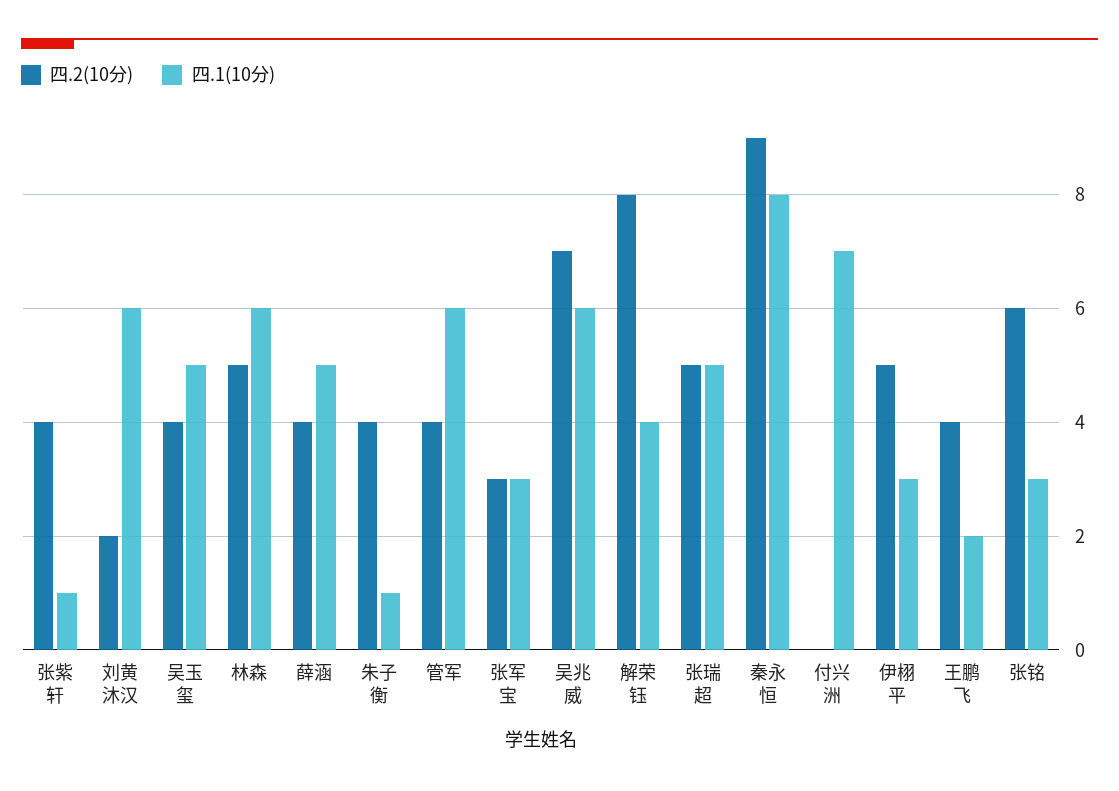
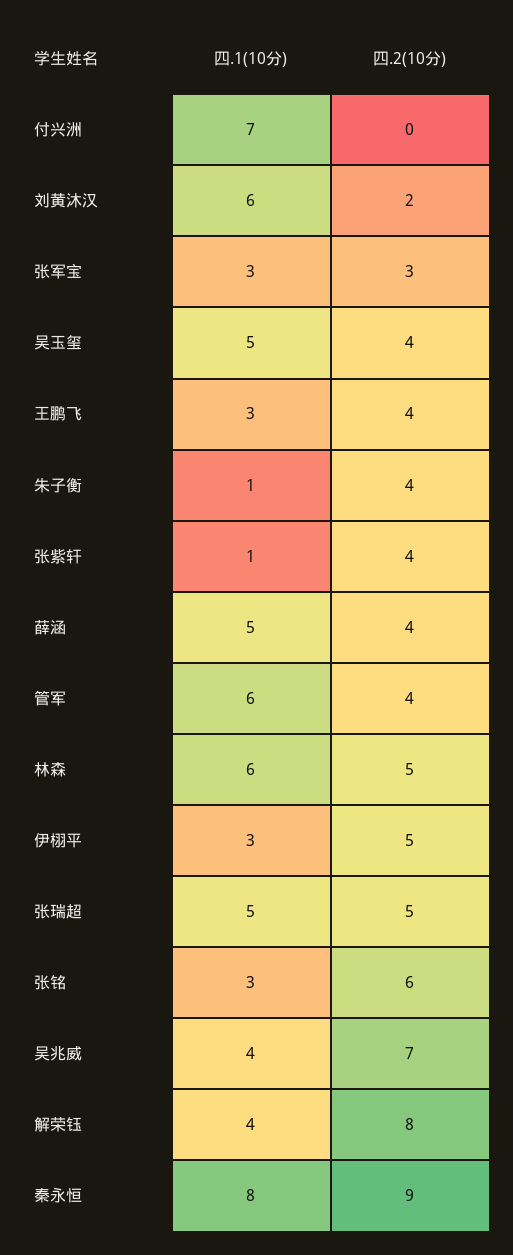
  {
    "四.2(10分)": {
      "张紫轩": 4,
      "刘黄沐汉": 2,
      "吴玉玺": 4,
      "林森": 5,
      "薛涵": 4,
      "朱子衡": 4,
      "管军": 4,
      "张军宝": 3,
      "吴兆威": 7,
      "解荣钰": 8,
      "张瑞超": 5,
      "秦永恒": 9,
      "付兴洲": 0,
      "伊栩平": 5,
      "王鹏飞": 4,
      "张铭": 6
    },
    "四.1(10分)": {
      "张紫轩": 1,
      "刘黄沐汉": 6,
      "吴玉玺": 5,
      "林森": 6,
      "薛涵": 5,
      "朱子衡": 1,
      "管军": 6,
      "张军宝": 3,
-     "吴兆威": 6,
+     "吴兆威": 4,
      "解荣钰": 4,
      "张瑞超": 5,
      "秦永恒": 8,
      "付兴洲": 7,
      "伊栩平": 3,
-     "王鹏飞": 2,
+     "王鹏飞": 3,
      "张铭": 3
    }
  }

